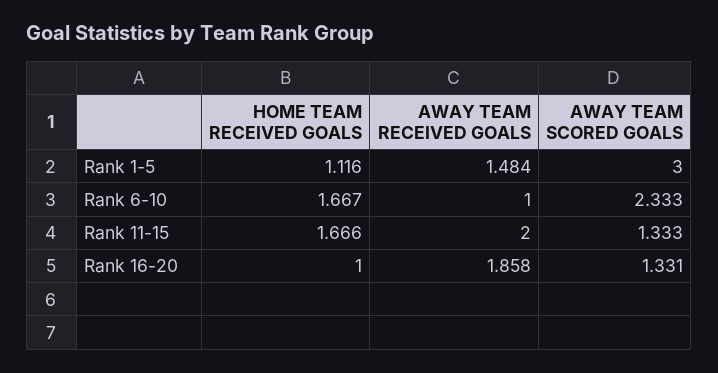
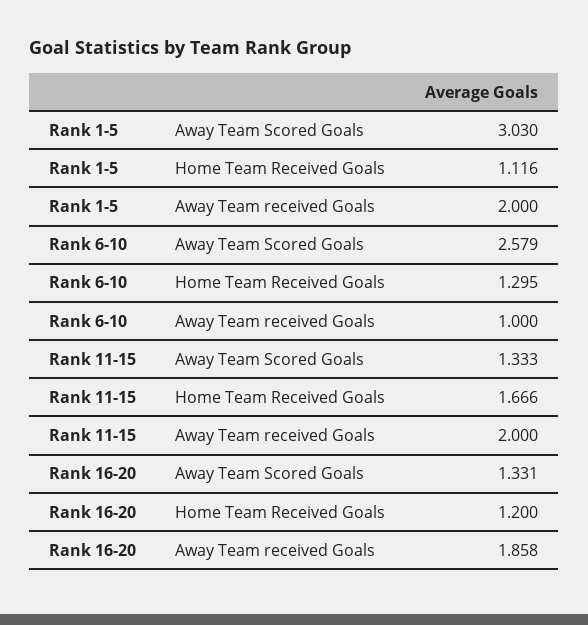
  {
    "HOME TEAM RECEIVED GOALS": {
      "Rank 1-5": 1.116,
-     "Rank 6-10": 1.667,
+     "Rank 6-10": 1.295,
      "Rank 11-15": 1.666,
-     "Rank 16-20": 1
+     "Rank 16-20": 1.2
    },
    "AWAY TEAM RECEIVED GOALS": {
-     "Rank 1-5": 1.484,
+     "Rank 1-5": 2,
      "Rank 6-10": 1,
      "Rank 11-15": 2,
      "Rank 16-20": 1.858
    },
    "AWAY TEAM SCORED GOALS": {
-     "Rank 1-5": 3,
+     "Rank 1-5": 3.03,
-     "Rank 6-10": 2.333,
+     "Rank 6-10": 2.579,
      "Rank 11-15": 1.333,
      "Rank 16-20": 1.331
    }
  }

